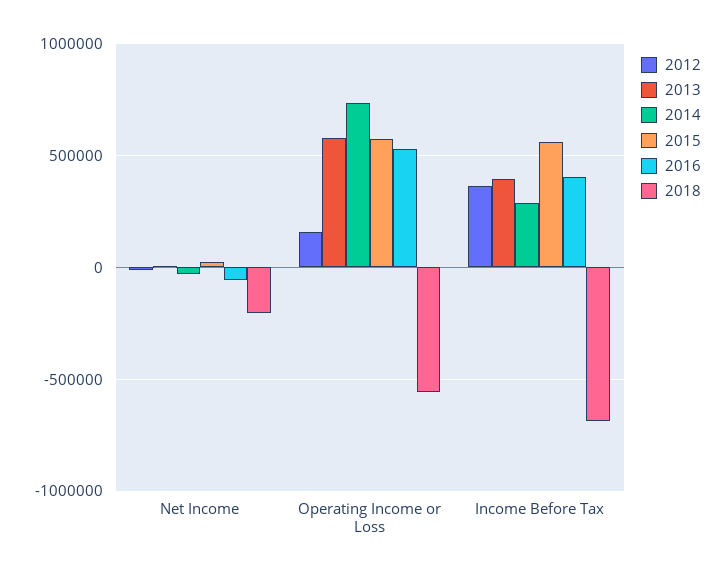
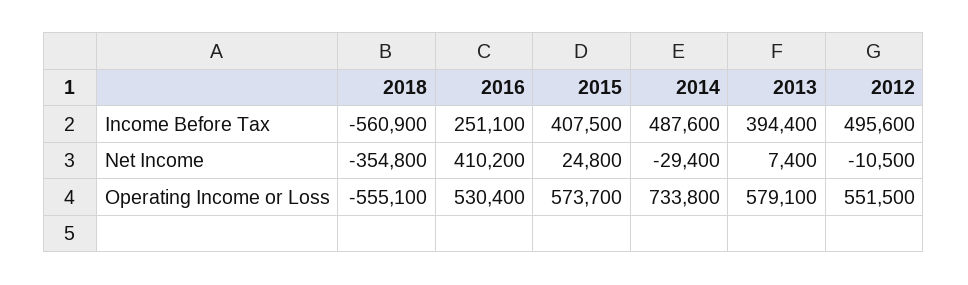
  {
    "2012": {
      "Net Income": -10500,
-     "Operating Income or Loss": 150000,
+     "Operating Income or Loss": 551500,
-     "Income Before Tax": 350000
+     "Income Before Tax": 495600
    },
    "2013": {
      "Net Income": 7400,
      "Operating Income or Loss": 579100,
      "Income Before Tax": 394400
    },
    "2014": {
      "Net Income": -29400,
      "Operating Income or Loss": 733800,
-     "Income Before Tax": 300000
+     "Income Before Tax": 487600
    },
    "2015": {
      "Net Income": 24800,
      "Operating Income or Loss": 573700,
-     "Income Before Tax": 550000
+     "Income Before Tax": 407500
    },
    "2016": {
-     "Net Income": -50000,
+     "Net Income": 410200,
      "Operating Income or Loss": 530400,
-     "Income Before Tax": 400000
+     "Income Before Tax": 251100
    },
    "2018": {
-     "Net Income": -200000,
+     "Net Income": -354800,
      "Operating Income or Loss": -555100,
-     "Income Before Tax": -700000
+     "Income Before Tax": -560900
    }
  }

